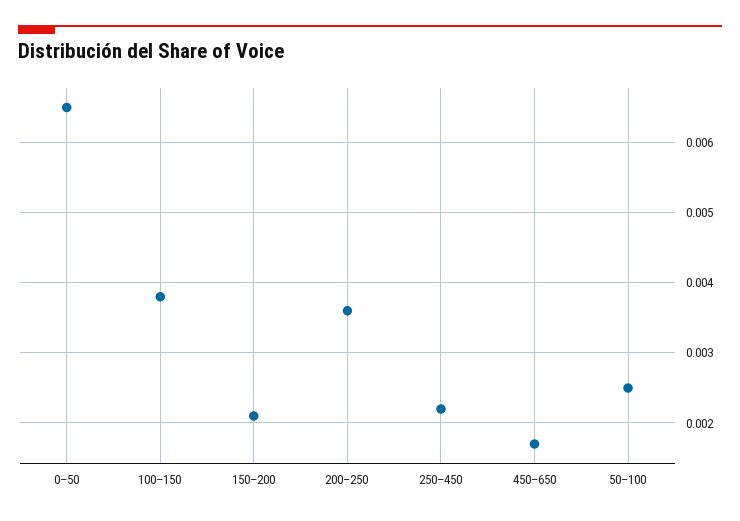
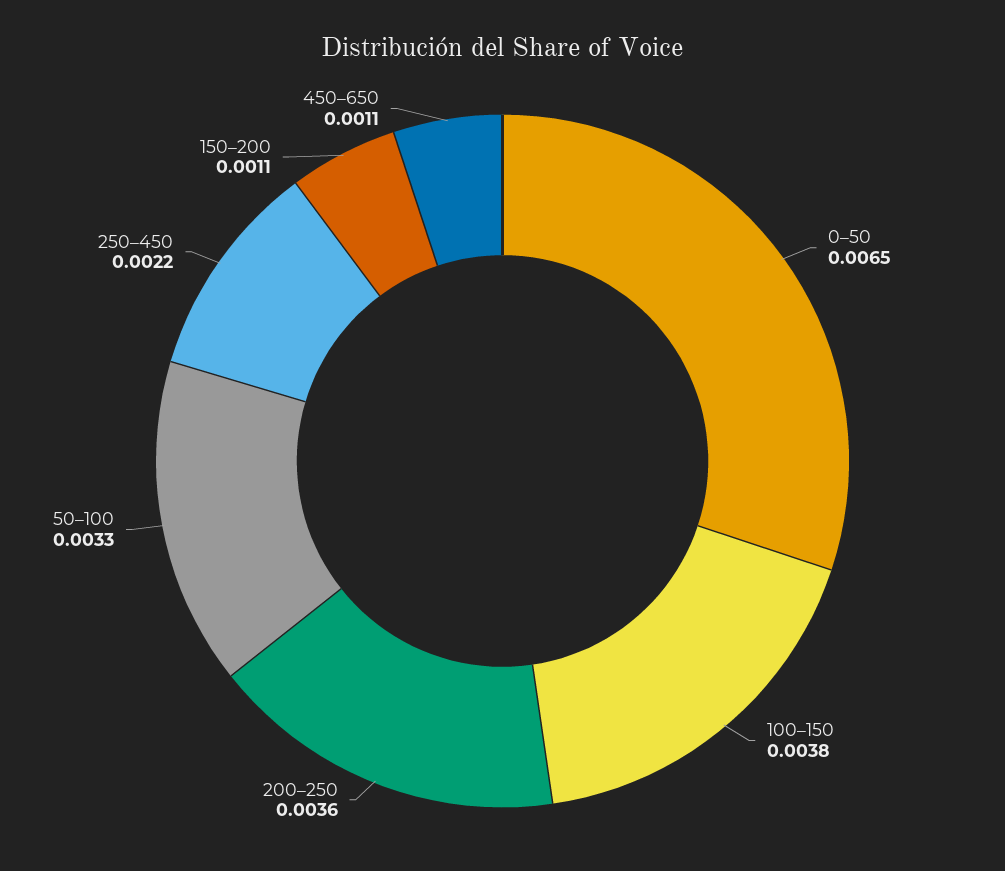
  {
    "0–50": 0.0065,
    "100–150": 0.0038,
-   "150–200": 0.0021,
+   "150–200": 0.0011,
    "200–250": 0.0036,
    "250–450": 0.0022,
-   "450–650": 0.0017,
+   "450–650": 0.0011,
-   "50–100": 0.0025
+   "50–100": 0.0033
  }

